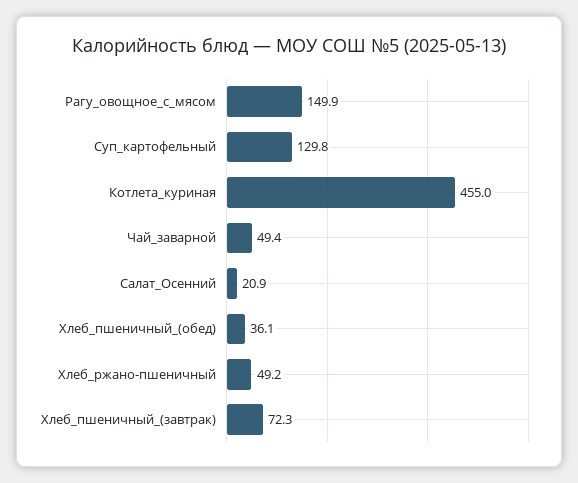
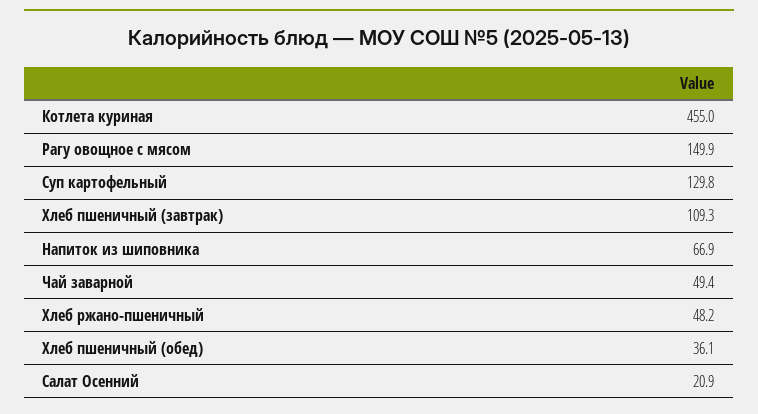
  {
    "Рагу_овощное_с_мясом": 149.9,
    "Суп_картофельный": 129.8,
    "Котлета_куриная": 455,
    "Чай_заварной": 49.4,
    "Салат_Осенний": 20.9,
    "Хлеб_пшеничный_(обед)": 36.1,
-   "Хлеб_ржано-пшеничный": 49.2,
+   "Хлеб_ржано-пшеничный": 48.2,
-   "Хлеб_пшеничный_(завтрак)": 72.3
+   "Хлеб_пшеничный_(завтрак)": 109.3,
+   "Напиток из шиповника": 66.9
  }

